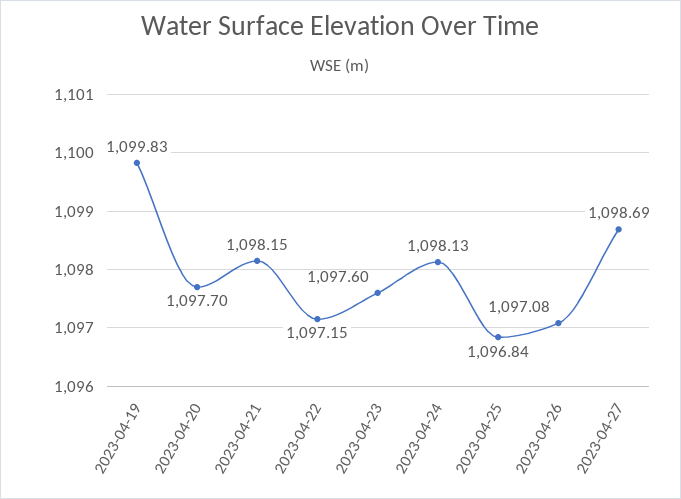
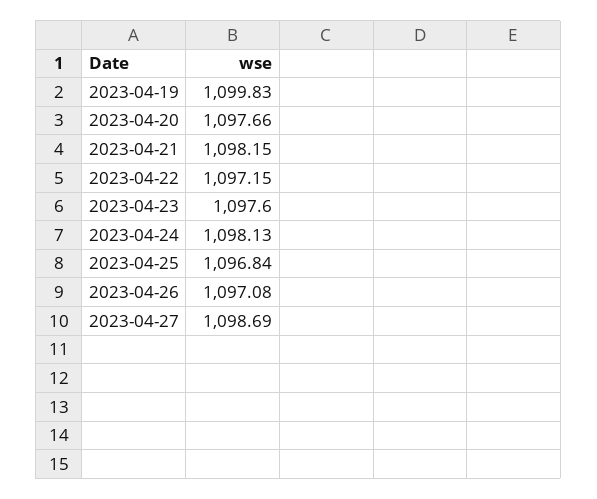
  {
    "2023-04-19": 1099.83,
-   "2023-04-20": 1097.7,
+   "2023-04-20": 1097.66,
    "2023-04-21": 1098.15,
    "2023-04-22": 1097.15,
    "2023-04-23": 1097.6,
    "2023-04-24": 1098.13,
    "2023-04-25": 1096.84,
    "2023-04-26": 1097.08,
    "2023-04-27": 1098.69
  }

